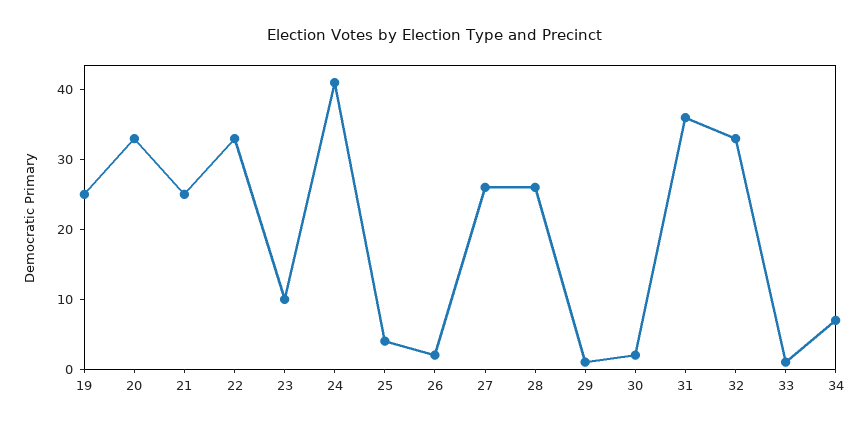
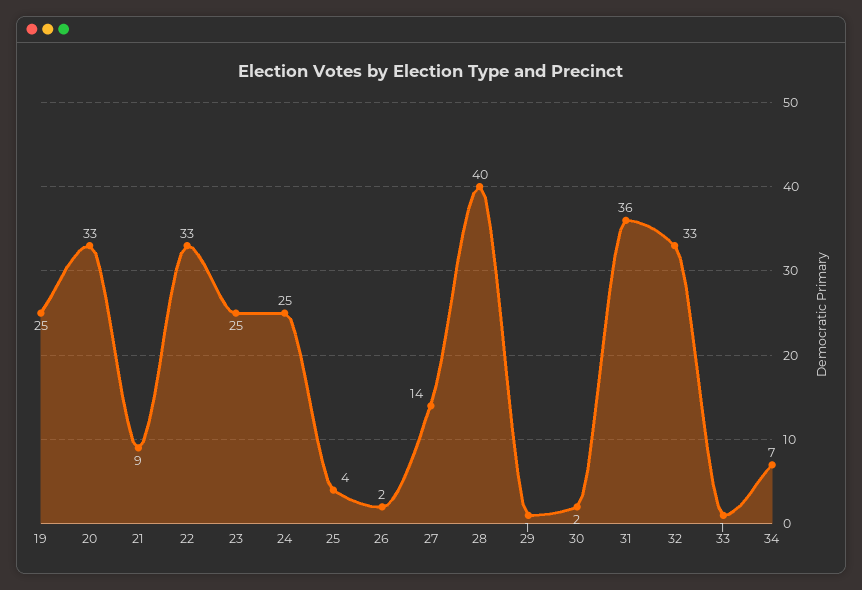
  {
    "19": 25,
    "20": 33,
-   "21": 25,
+   "21": 9,
    "22": 33,
-   "23": 10,
+   "23": 25,
-   "24": 40,
+   "24": 25,
    "25": 4,
    "26": 2,
-   "27": 25,
+   "27": 14,
-   "28": 25,
+   "28": 40,
    "29": 1,
    "30": 2,
    "31": 36,
    "32": 33,
    "33": 1,
    "34": 7
  }

